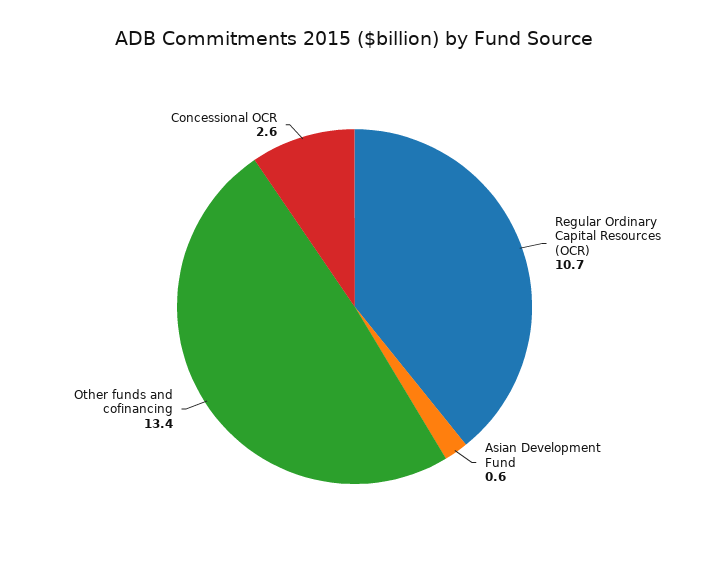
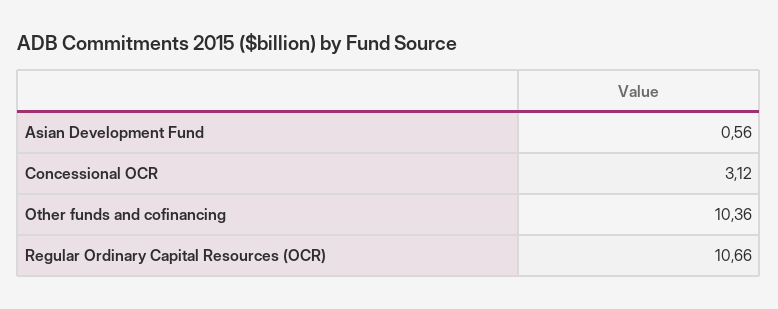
  {
    "Regular Ordinary Capital Resources (OCR)": 10.66,
    "Asian Development Fund": 0.56,
-   "Other funds and cofinancing": 13.4,
+   "Other funds and cofinancing": 10.36,
-   "Concessional OCR": 2.6
+   "Concessional OCR": 3.12
  }

